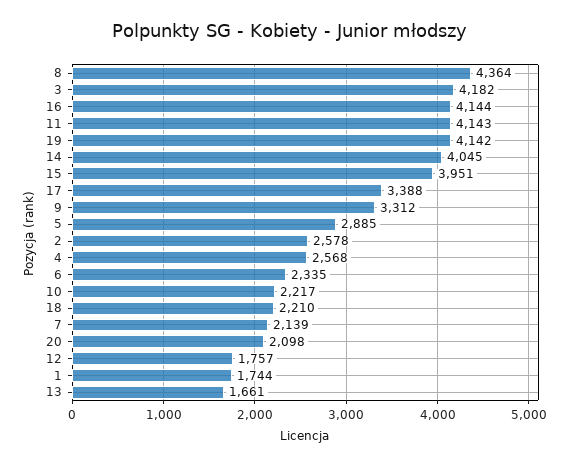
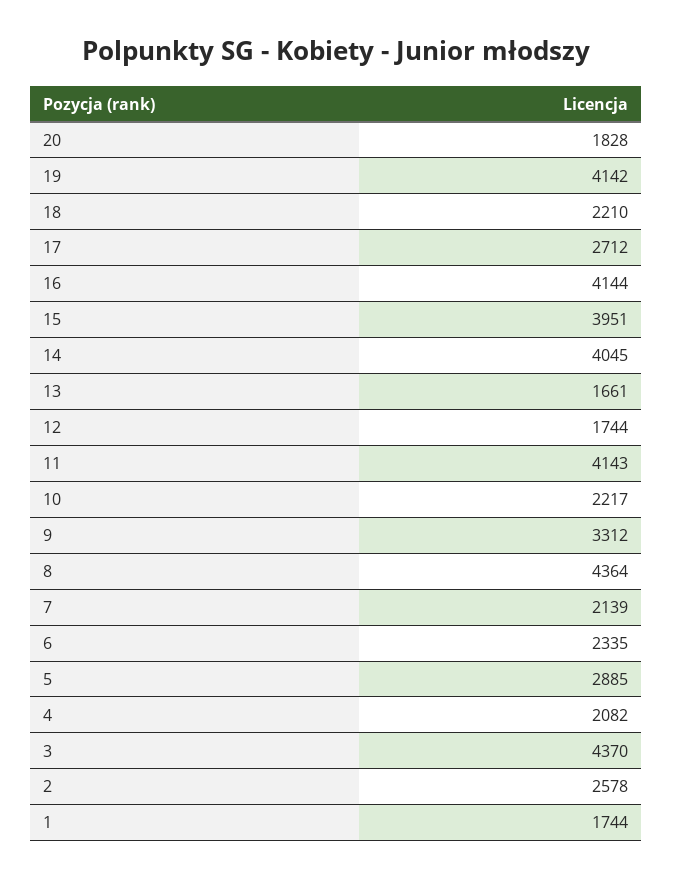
  {
    "8": 4364,
-   "3": 4182,
+   "3": 4370,
    "16": 4144,
    "11": 4143,
    "19": 4142,
    "14": 4045,
    "15": 3951,
-   "17": 3388,
+   "17": 2712,
    "9": 3312,
    "5": 2885,
    "2": 2578,
-   "4": 2568,
+   "4": 2082,
    "6": 2335,
    "10": 2217,
    "18": 2210,
    "7": 2139,
-   "20": 2098,
+   "20": 1828,
-   "12": 1757,
+   "12": 1744,
    "1": 1744,
    "13": 1661
  }

